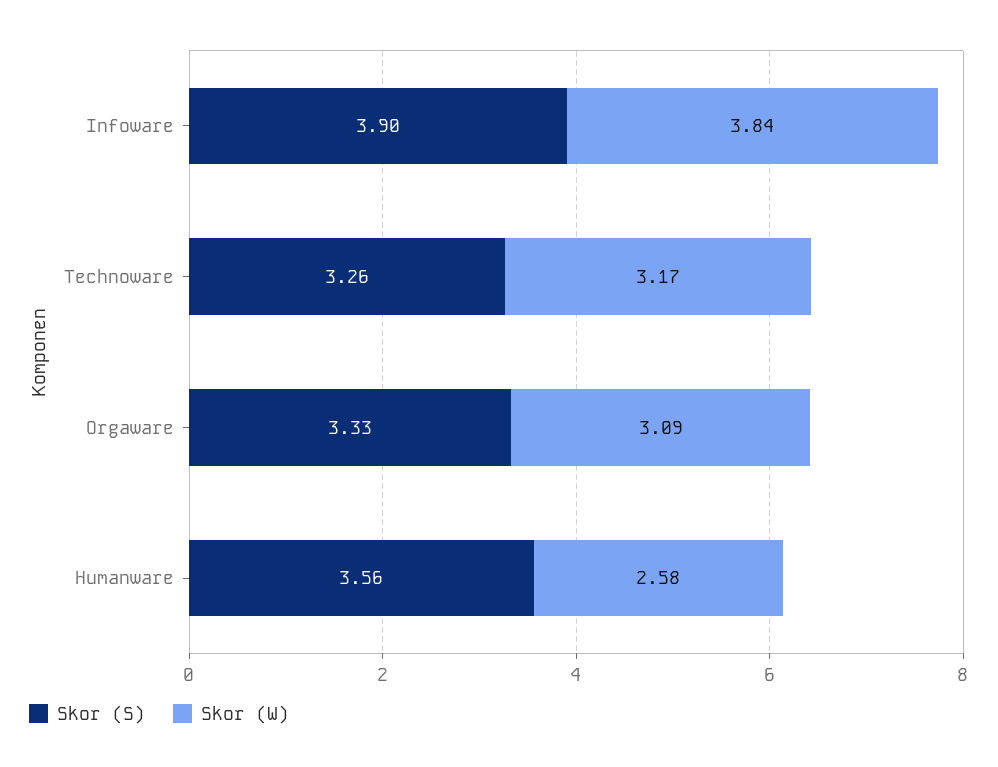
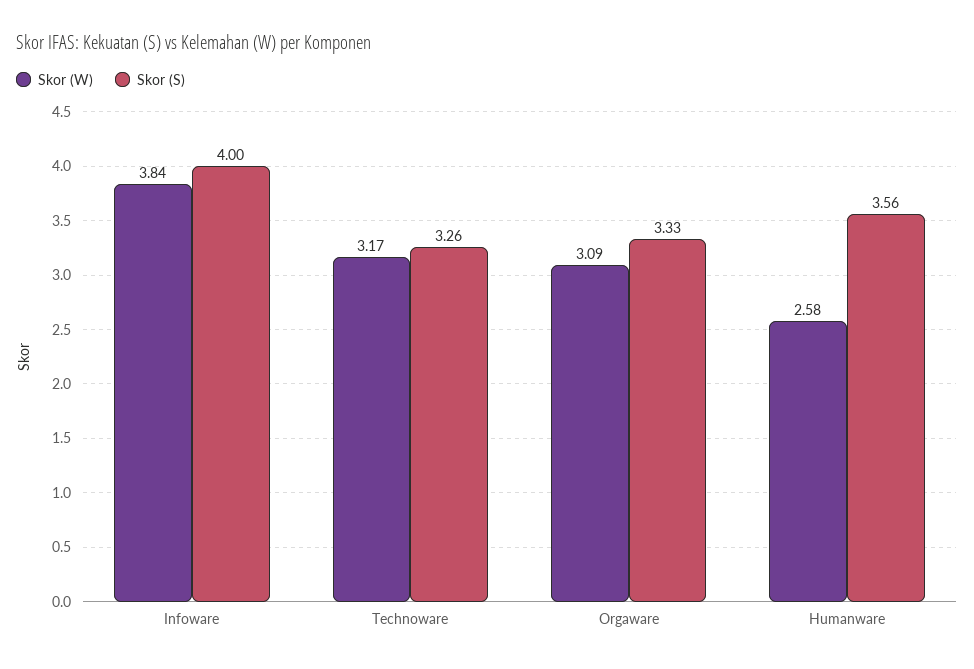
  {
    "Skor (S)": {
-     "Infoware": 3.9,
+     "Infoware": 4,
      "Technoware": 3.26,
      "Orgaware": 3.33,
      "Humanware": 3.56
    },
    "Skor (W)": {
      "Infoware": 3.84,
      "Technoware": 3.17,
      "Orgaware": 3.09,
      "Humanware": 2.58
    }
  }

